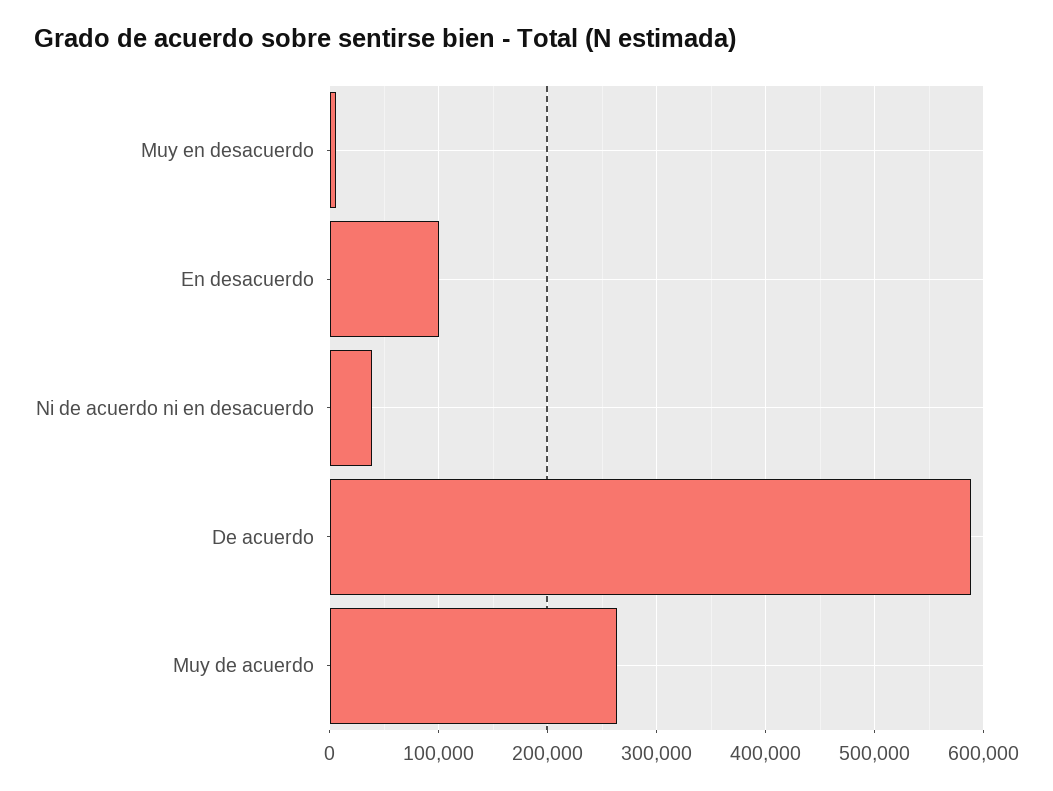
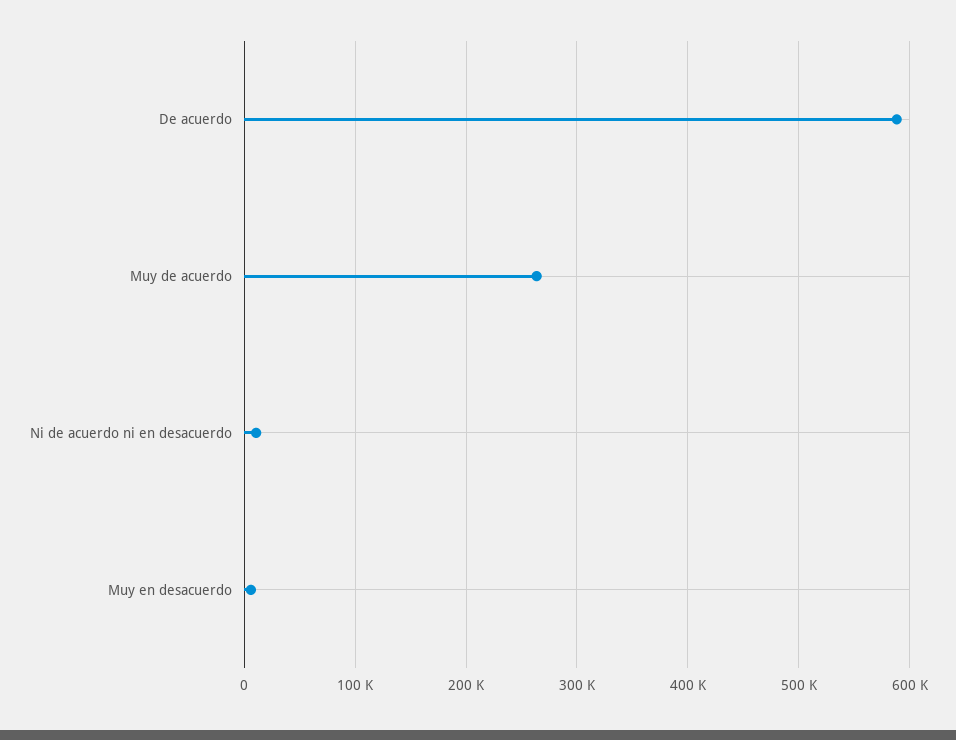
  {
    "Muy en desacuerdo": 10000,
-   "En desacuerdo": 100000,
-   "Ni de acuerdo ni en desacuerdo": 40000,
+   "Ni de acuerdo ni en desacuerdo": 10000,
    "De acuerdo": 590000,
    "Muy de acuerdo": 260000
  }

